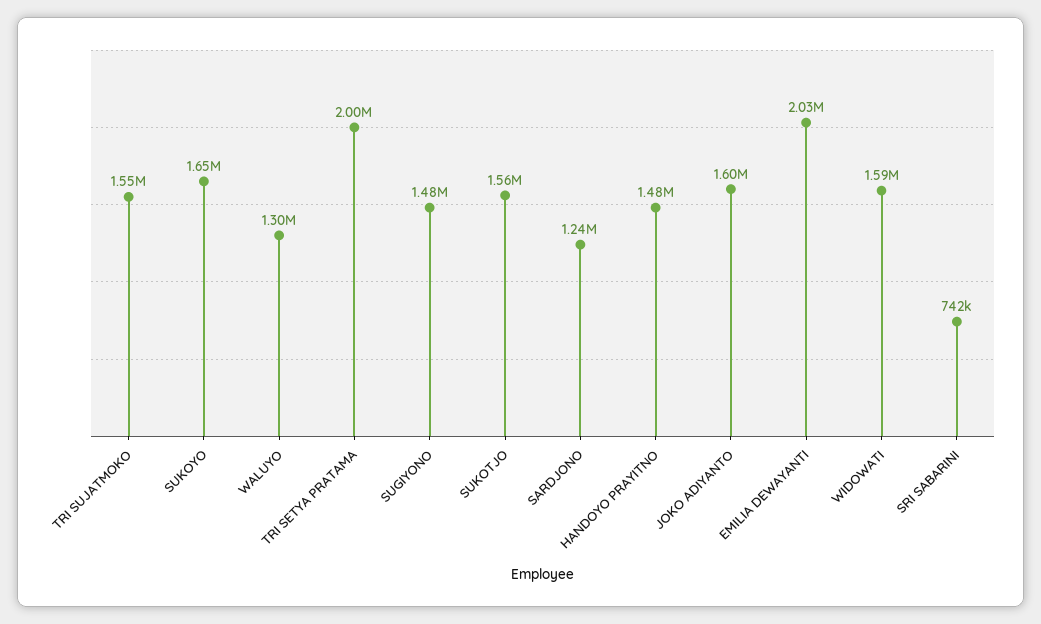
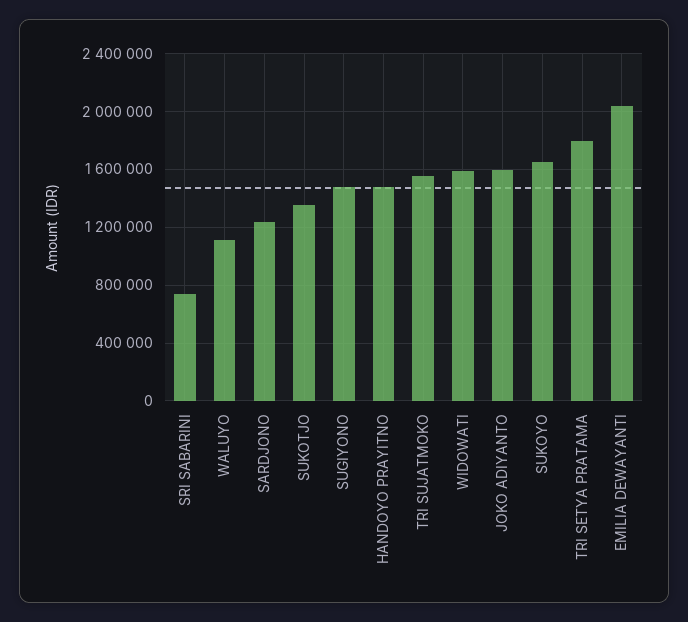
  {
    "TRI SUJATMOKO": 1550000,
    "SUKOYO": 1650000,
-   "WALUYO": 1300000,
+   "WALUYO": 1100000,
-   "TRI SETYA PRATAMA": 2000000,
+   "TRI SETYA PRATAMA": 1800000,
    "SUGIYONO": 1480000,
-   "SUKOTJO": 1560000,
+   "SUKOTJO": 1350000,
    "SARDJONO": 1240000,
    "HANDOYO PRAYITNO": 1480000,
    "JOKO ADIYANTO": 1600000,
    "EMILIA DEWAYANTI": 2030000,
    "WIDOWATI": 1590000,
    "SRI SABARINI": 742000
  }

